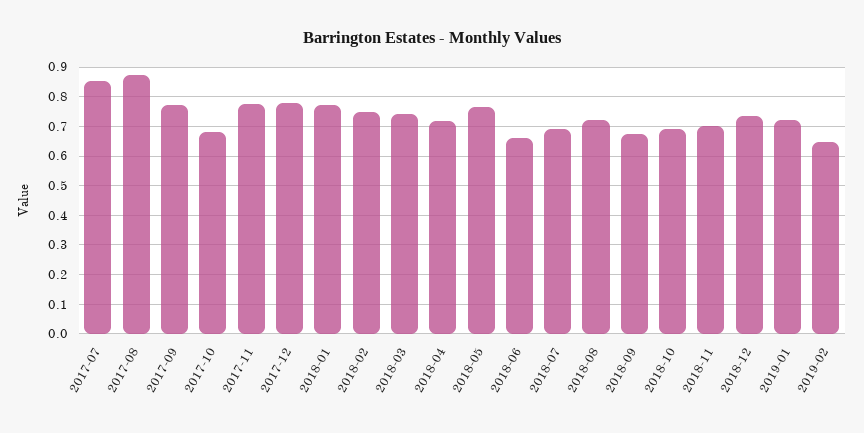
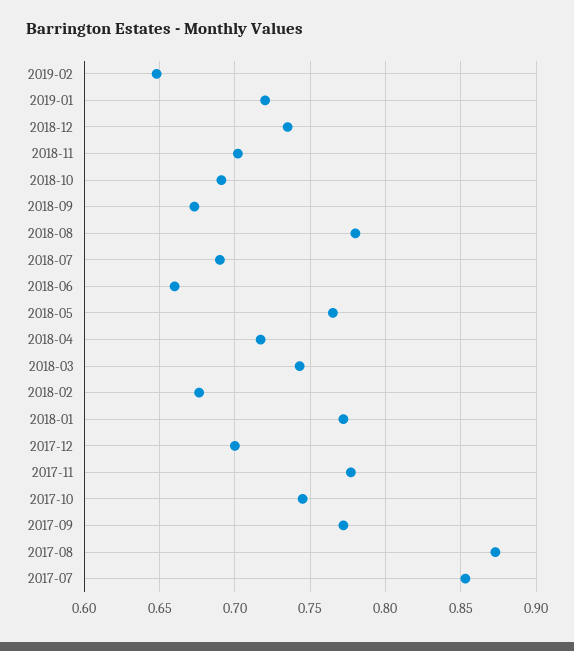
  {
    "2017-07": 0.855,
    "2017-08": 0.875,
    "2017-09": 0.77,
-   "2017-10": 0.675,
+   "2017-10": 0.745,
    "2017-11": 0.775,
-   "2017-12": 0.775,
+   "2017-12": 0.7,
    "2018-01": 0.77,
-   "2018-02": 0.75,
+   "2018-02": 0.675,
    "2018-03": 0.745,
    "2018-04": 0.715,
    "2018-05": 0.765,
    "2018-06": 0.66,
    "2018-07": 0.69,
-   "2018-08": 0.725,
+   "2018-08": 0.78,
    "2018-09": 0.675,
    "2018-10": 0.69,
    "2018-11": 0.7,
    "2018-12": 0.735,
    "2019-01": 0.72,
    "2019-02": 0.65
  }

